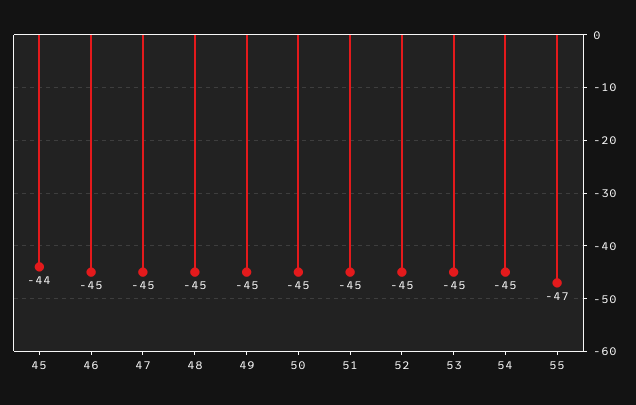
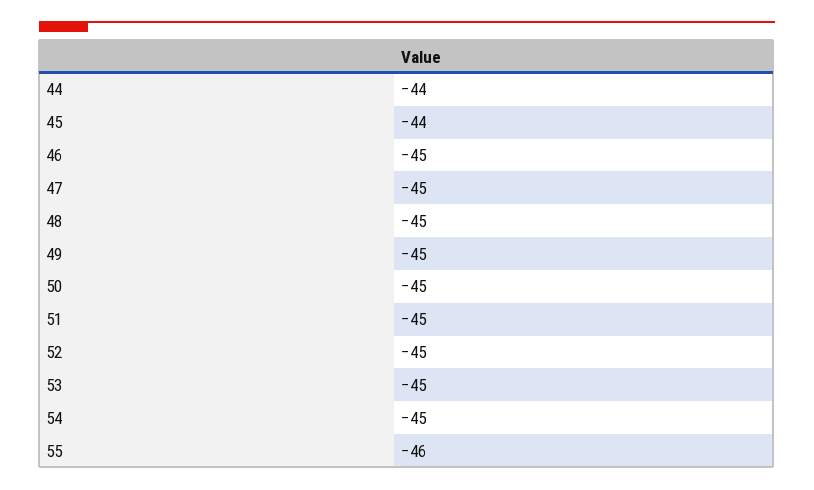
  {
    "45": -44,
    "46": -45,
    "47": -45,
    "48": -45,
    "49": -45,
    "50": -45,
    "51": -45,
    "52": -45,
    "53": -45,
    "54": -45,
-   "55": -47
+   "55": -46,
+   "44": -44
  }

